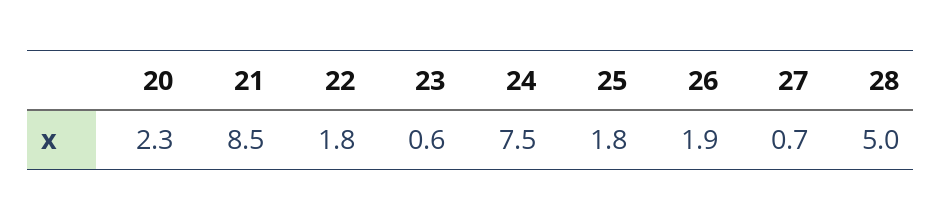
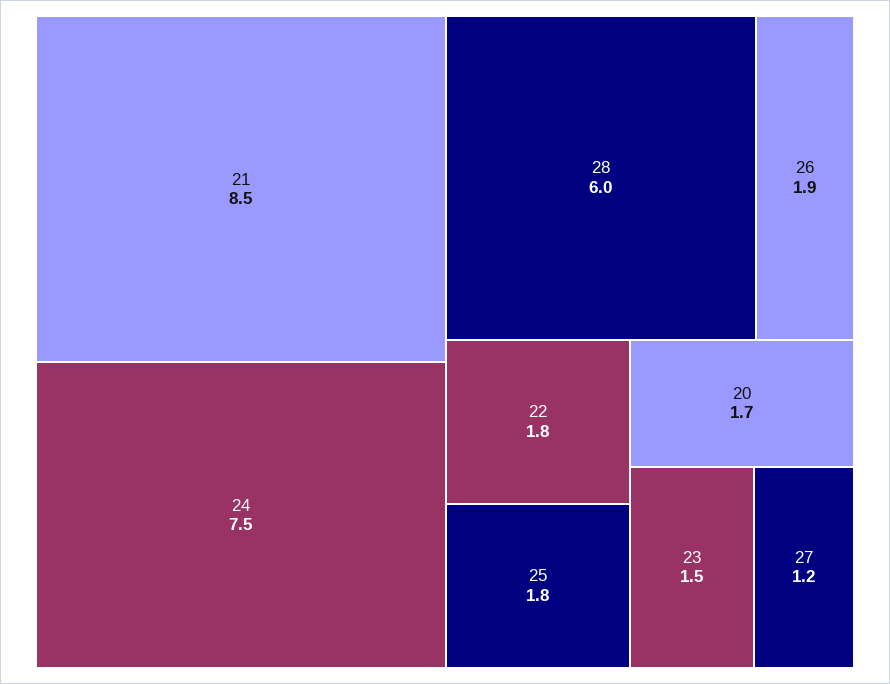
  {
-   "20": 2.3,
+   "20": 1.7,
    "21": 8.5,
    "22": 1.8,
-   "23": 0.6,
+   "23": 1.5,
    "24": 7.5,
    "25": 1.8,
    "26": 1.9,
-   "27": 0.7,
+   "27": 1.2,
-   "28": 5
+   "28": 6
  }

